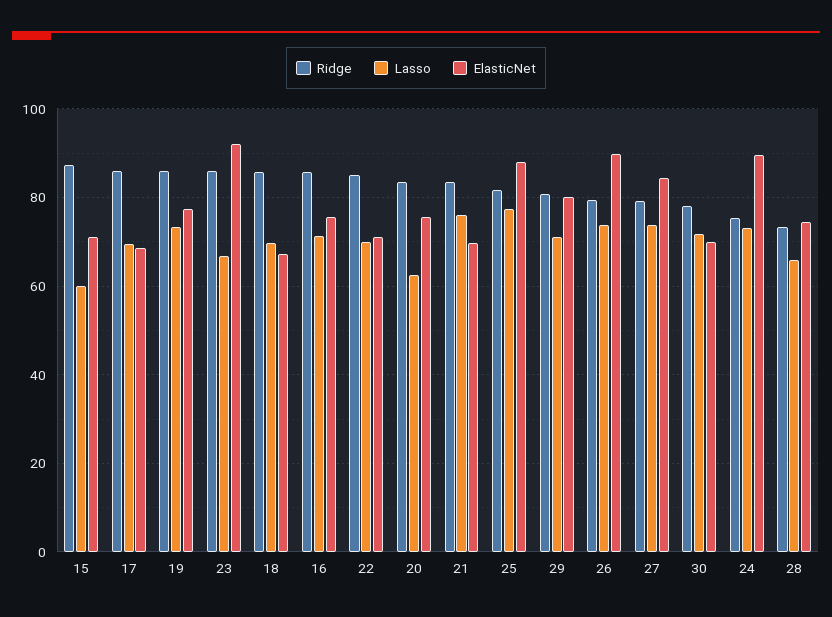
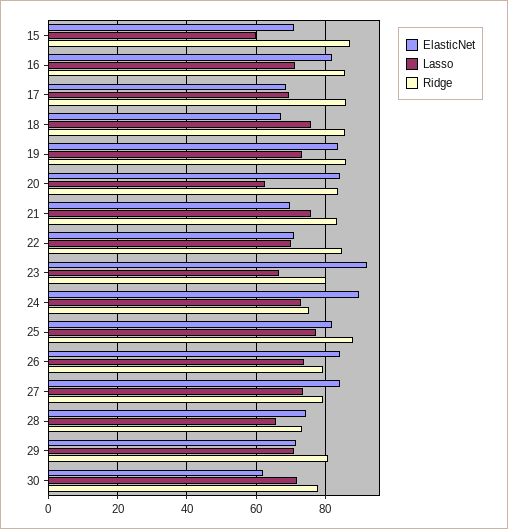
  {
    "Ridge": {
      "15": 88,
      "17": 86,
      "19": 86,
-     "23": 86,
+     "23": 80,
      "18": 86,
      "16": 86,
      "22": 86,
      "20": 84,
      "21": 84,
-     "25": 82,
+     "25": 88,
      "29": 80,
      "26": 80,
      "27": 80,
      "30": 78,
      "24": 76,
      "28": 74
    },
    "Lasso": {
      "15": 60,
      "17": 70,
      "19": 74,
      "23": 66,
-     "18": 70,
+     "18": 76,
      "16": 72,
      "22": 70,
      "20": 62,
      "21": 76,
      "25": 78,
      "29": 72,
      "26": 74,
      "27": 74,
      "30": 72,
      "24": 74,
      "28": 66
    },
    "ElasticNet": {
      "15": 72,
      "17": 68,
-     "19": 78,
+     "19": 84,
      "23": 92,
      "18": 68,
-     "16": 76,
+     "16": 82,
      "22": 72,
-     "20": 76,
+     "20": 84,
      "21": 70,
-     "25": 88,
+     "25": 82,
-     "29": 80,
+     "29": 72,
-     "26": 90,
+     "26": 84,
      "27": 84,
-     "30": 70,
+     "30": 62,
      "24": 90,
      "28": 74
    }
  }

